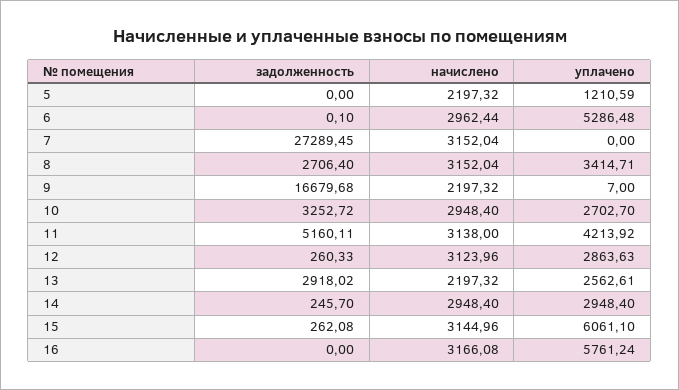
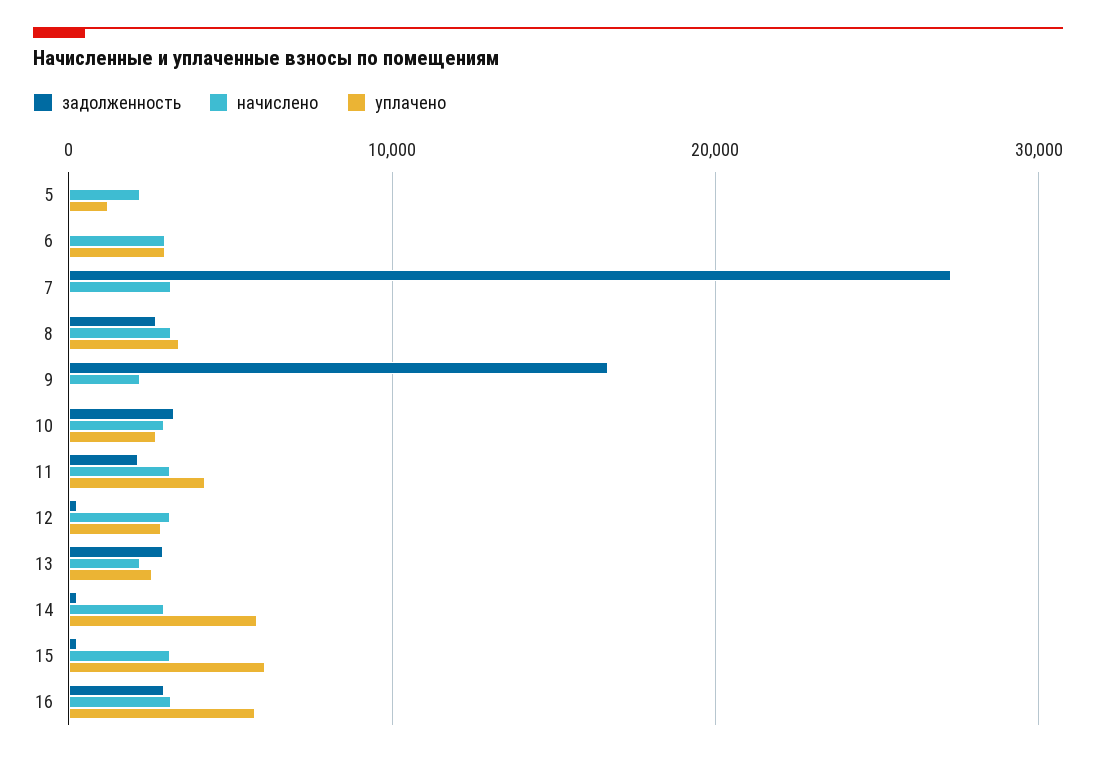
  {
    "задолженность": {
      "5": 0,
      "6": 0.1,
      "7": 27289.45,
      "8": 2706.4,
      "9": 16679.68,
      "10": 3252.72,
-     "11": 5160.11,
+     "11": 2000,
      "12": 260.33,
      "13": 2918.02,
      "14": 245.7,
      "15": 262.08,
-     "16": 0
+     "16": 3000
    },
    "начислено": {
      "5": 2197.32,
      "6": 2962.44,
      "7": 3152.04,
      "8": 3152.04,
      "9": 2197.32,
      "10": 2948.4,
      "11": 3138,
      "12": 3123.96,
      "13": 2197.32,
      "14": 2948.4,
      "15": 3144.96,
      "16": 3166.08
    },
    "уплачено": {
      "5": 1210.59,
-     "6": 5286.48,
+     "6": 3000,
      "7": 0,
      "8": 3414.71,
      "9": 7,
      "10": 2702.7,
      "11": 4213.92,
      "12": 2863.63,
      "13": 2562.61,
-     "14": 2948.4,
+     "14": 6000,
      "15": 6061.1,
      "16": 5761.24
    }
  }

